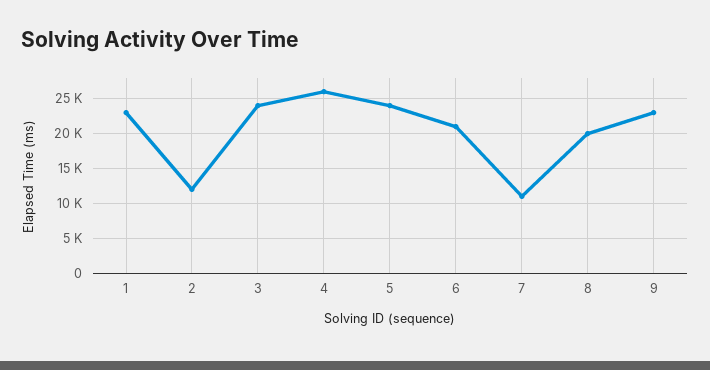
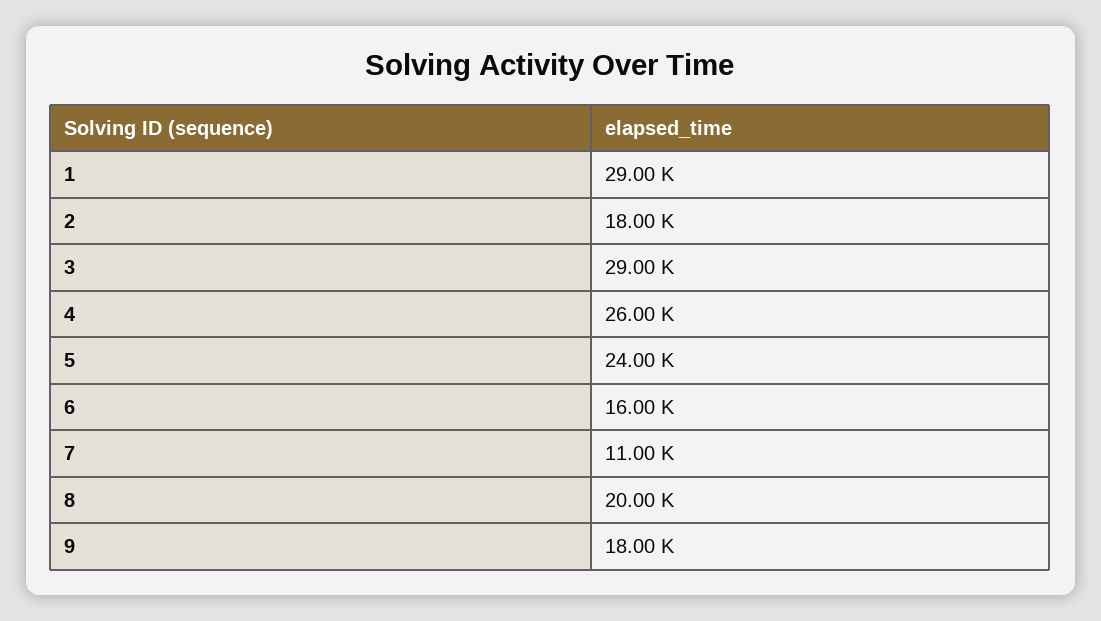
  {
-   "1": 23000,
+   "1": 29000,
-   "2": 12000,
+   "2": 18000,
-   "3": 24000,
+   "3": 29000,
    "4": 26000,
    "5": 24000,
-   "6": 21000,
+   "6": 16000,
    "7": 11000,
    "8": 20000,
-   "9": 23000
+   "9": 18000
  }

